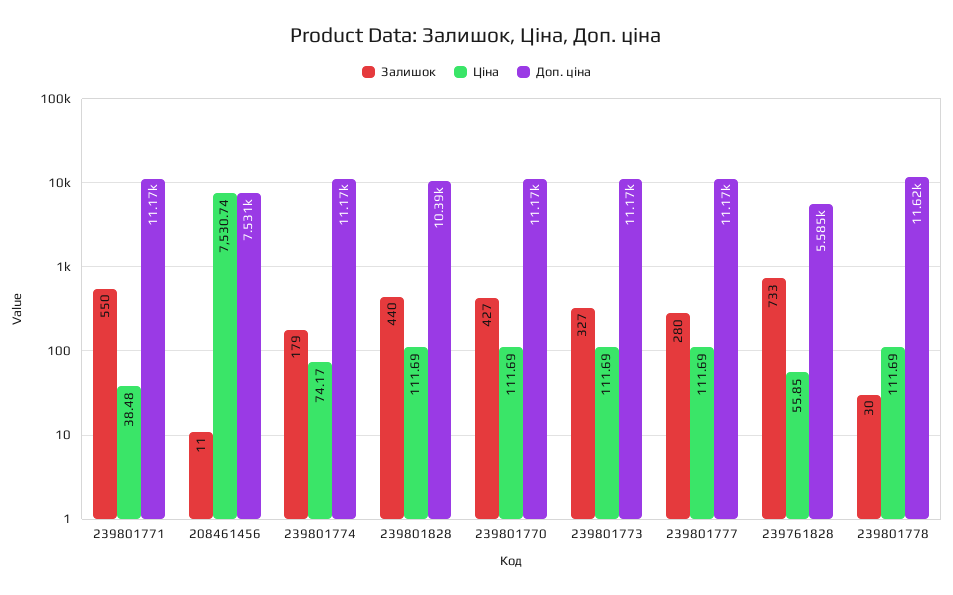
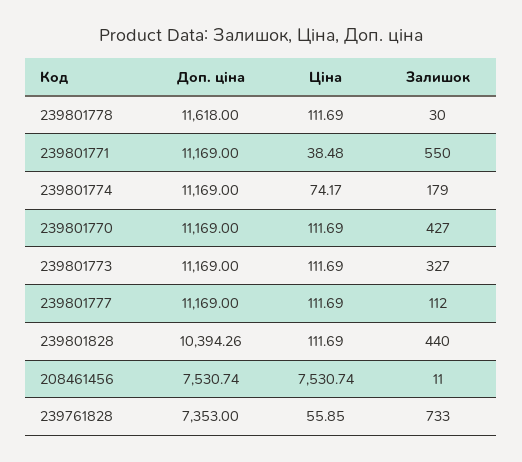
  {
    "Залишок": {
      "239801771": 550,
      "208461456": 11,
      "239801774": 179,
      "239801828": 440,
      "239801770": 427,
      "239801773": 327,
-     "239801777": 280,
+     "239801777": 112,
      "239761828": 733,
      "239801778": 30
    },
    "Ціна": {
      "239801771": 38.48,
      "208461456": 7530.74,
      "239801774": 74.17,
      "239801828": 111.69,
      "239801770": 111.69,
      "239801773": 111.69,
      "239801777": 111.69,
      "239761828": 55.85,
      "239801778": 111.69
    },
    "Доп. ціна": {
      "239801771": 11169,
      "208461456": 7530.74,
      "239801774": 11169,
      "239801828": 10394.26,
      "239801770": 11169,
      "239801773": 11169,
      "239801777": 11169,
-     "239761828": 5585,
+     "239761828": 7353,
      "239801778": 11618
    }
  }

